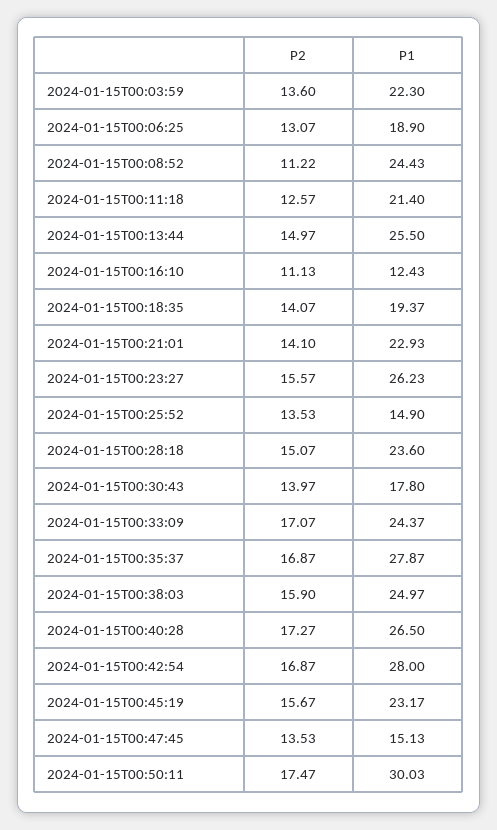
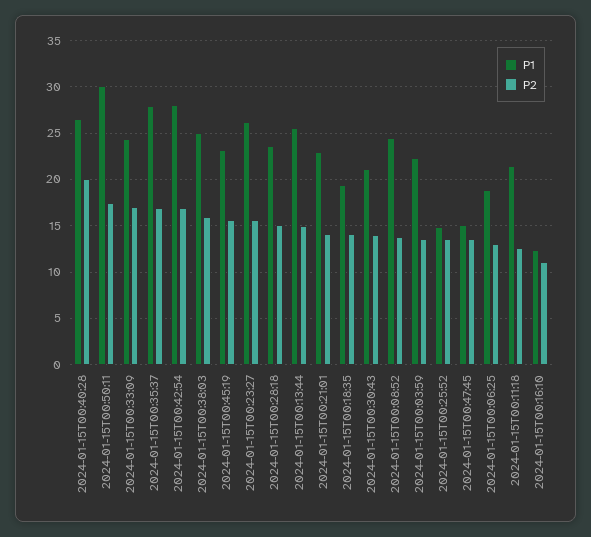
  {
    "P2": {
      "2024-01-15T00:03:59": 13.6,
      "2024-01-15T00:06:25": 13.07,
-     "2024-01-15T00:08:52": 11.22,
+     "2024-01-15T00:08:52": 14,
      "2024-01-15T00:11:18": 12.57,
      "2024-01-15T00:13:44": 14.97,
      "2024-01-15T00:16:10": 11.13,
      "2024-01-15T00:18:35": 14.07,
      "2024-01-15T00:21:01": 14.1,
      "2024-01-15T00:23:27": 15.57,
      "2024-01-15T00:25:52": 13.53,
      "2024-01-15T00:28:18": 15.07,
      "2024-01-15T00:30:43": 13.97,
      "2024-01-15T00:33:09": 17.07,
      "2024-01-15T00:35:37": 16.87,
      "2024-01-15T00:38:03": 15.9,
-     "2024-01-15T00:40:28": 17.27,
+     "2024-01-15T00:40:28": 20,
      "2024-01-15T00:42:54": 16.87,
      "2024-01-15T00:45:19": 15.67,
      "2024-01-15T00:47:45": 13.53,
      "2024-01-15T00:50:11": 17.47
    },
    "P1": {
      "2024-01-15T00:03:59": 22.3,
      "2024-01-15T00:06:25": 18.9,
      "2024-01-15T00:08:52": 24.43,
      "2024-01-15T00:11:18": 21.4,
      "2024-01-15T00:13:44": 25.5,
      "2024-01-15T00:16:10": 12.43,
      "2024-01-15T00:18:35": 19.37,
      "2024-01-15T00:21:01": 22.93,
      "2024-01-15T00:23:27": 26.23,
      "2024-01-15T00:25:52": 14.9,
      "2024-01-15T00:28:18": 23.6,
-     "2024-01-15T00:30:43": 17.8,
+     "2024-01-15T00:30:43": 21,
      "2024-01-15T00:33:09": 24.37,
      "2024-01-15T00:35:37": 27.87,
      "2024-01-15T00:38:03": 24.97,
      "2024-01-15T00:40:28": 26.5,
      "2024-01-15T00:42:54": 28,
      "2024-01-15T00:45:19": 23.17,
      "2024-01-15T00:47:45": 15.13,
      "2024-01-15T00:50:11": 30.03
    }
  }

